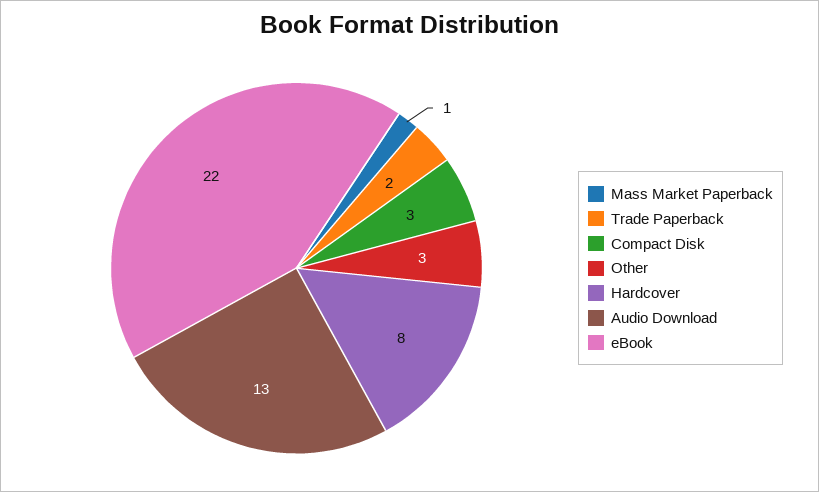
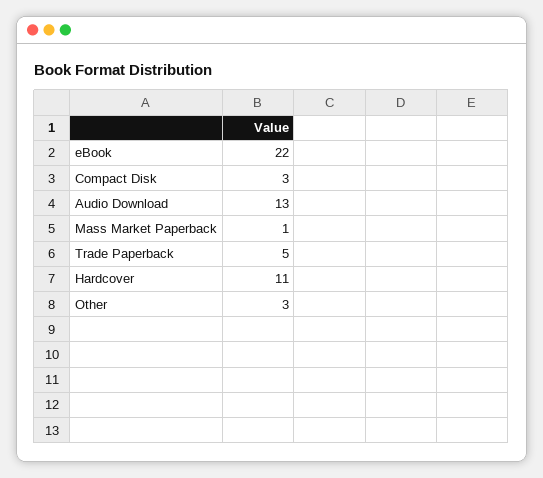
  {
    "Mass Market Paperback": 1,
-   "Trade Paperback": 2,
+   "Trade Paperback": 5,
    "Compact Disk": 3,
    "Other": 3,
-   "Hardcover": 8,
+   "Hardcover": 11,
    "Audio Download": 13,
    "eBook": 22
  }

